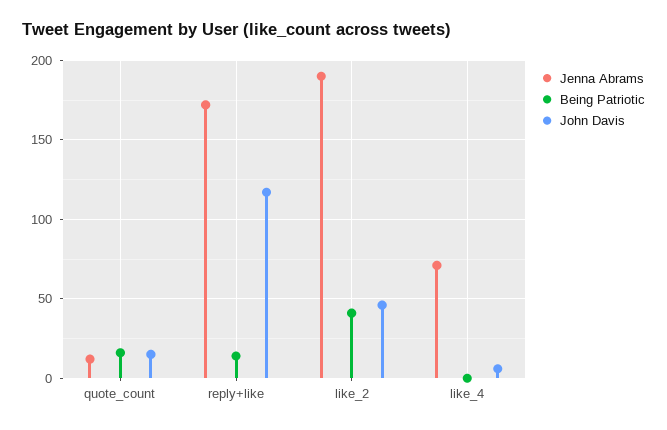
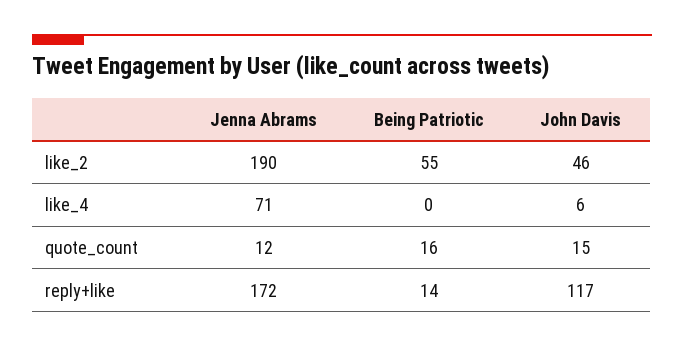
  {
    "Jenna Abrams": {
      "quote_count": 12,
      "reply+like": 172,
      "like_2": 190,
      "like_4": 71
    },
    "Being Patriotic": {
      "quote_count": 16,
      "reply+like": 14,
-     "like_2": 40,
+     "like_2": 55,
      "like_4": 0
    },
    "John Davis": {
      "quote_count": 15,
      "reply+like": 117,
      "like_2": 46,
      "like_4": 6
    }
  }

